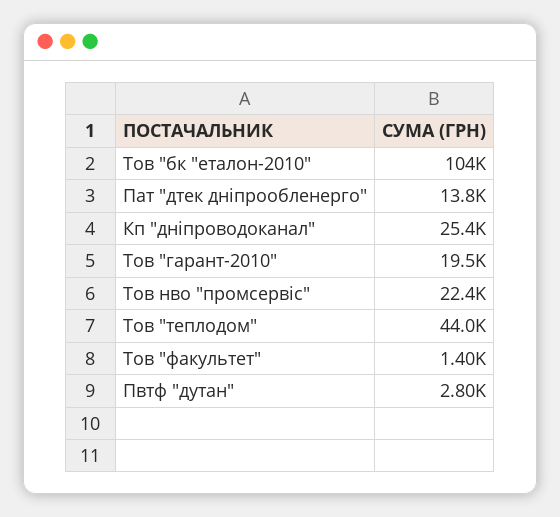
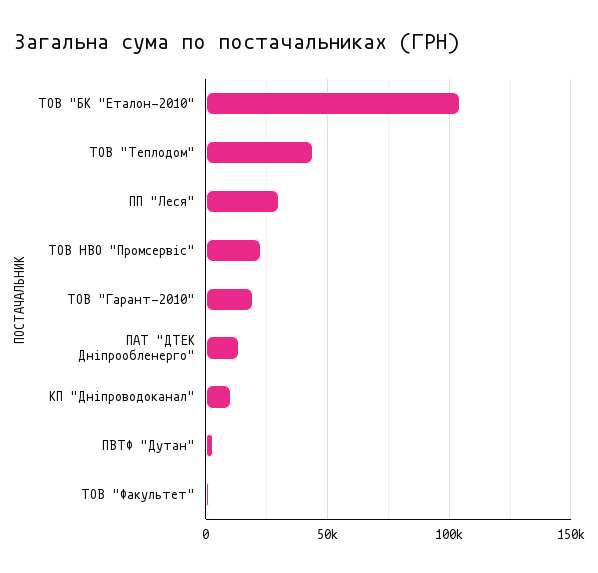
  {
    "Тов \"бк \"еталон-2010\"": 104000,
    "Пат \"дтек дніпрообленерго\"": 13800,
-   "Кп \"дніпроводоканал\"": 25400,
+   "Кп \"дніпроводоканал\"": 10000,
    "Тов \"гарант-2010\"": 19500,
    "Тов нво \"промсервіс\"": 22400,
    "Тов \"теплодом\"": 44000,
    "Тов \"факультет\"": 1400,
-   "Пвтф \"дутан\"": 2800
+   "Пвтф \"дутан\"": 2800,
+   "ПП \"Леся\"": 30000
  }

